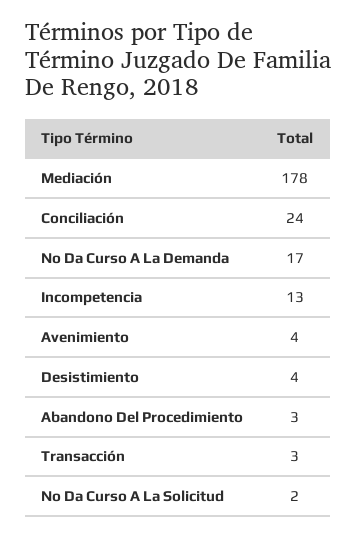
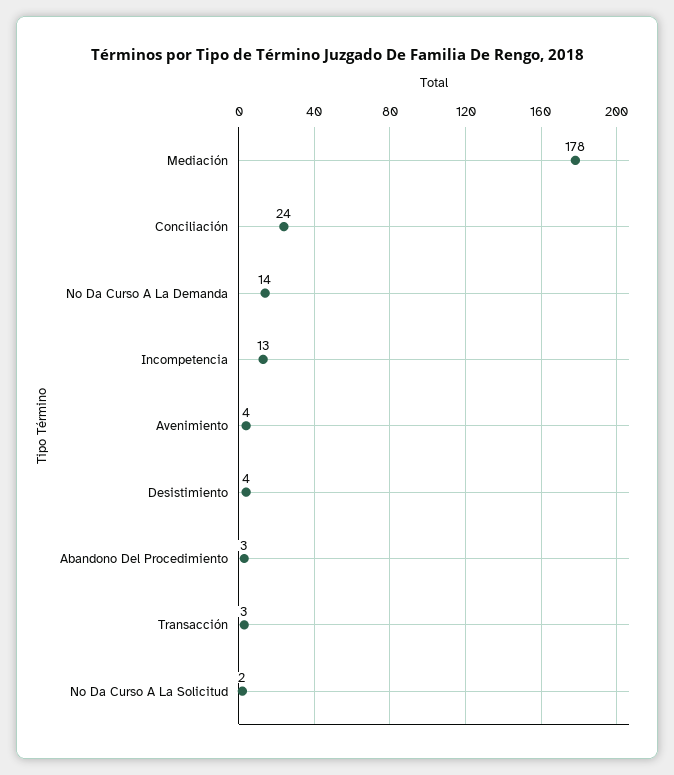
  {
    "Mediación": 178,
    "Conciliación": 24,
-   "No Da Curso A La Demanda": 17,
+   "No Da Curso A La Demanda": 14,
    "Incompetencia": 13,
    "Avenimiento": 4,
    "Desistimiento": 4,
    "Abandono Del Procedimiento": 3,
    "Transacción": 3,
    "No Da Curso A La Solicitud": 2
  }

